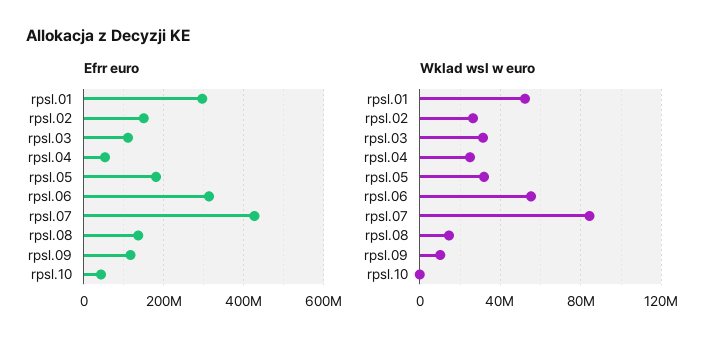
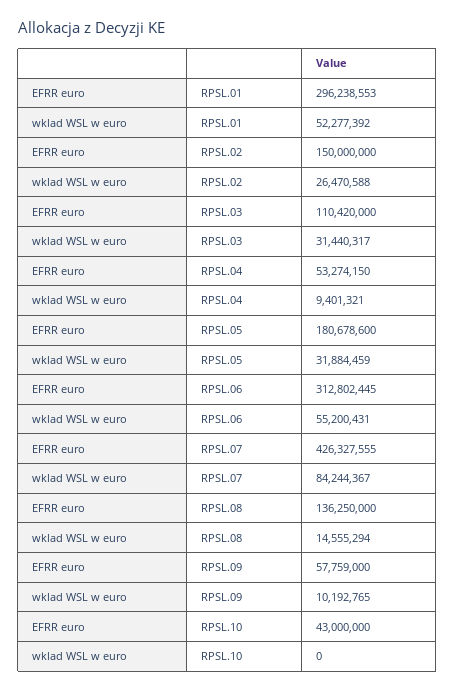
  {
    "Efrr euro": {
      "rpsl.01": 296238553,
      "rpsl.02": 150000000,
      "rpsl.03": 110420000,
      "rpsl.04": 53274150,
      "rpsl.05": 180678600,
      "rpsl.06": 312802445,
      "rpsl.07": 426327555,
      "rpsl.08": 136250000,
-     "rpsl.09": 120000000,
+     "rpsl.09": 57759000,
      "rpsl.10": 43000000
    },
    "Wklad wsl w euro": {
      "rpsl.01": 52277392,
      "rpsl.02": 26470588,
      "rpsl.03": 31440317,
-     "rpsl.04": 25000000,
+     "rpsl.04": 9401321,
      "rpsl.05": 31884459,
      "rpsl.06": 55200431,
      "rpsl.07": 84244367,
      "rpsl.08": 14555294,
      "rpsl.09": 10192765,
      "rpsl.10": 0
    }
  }

